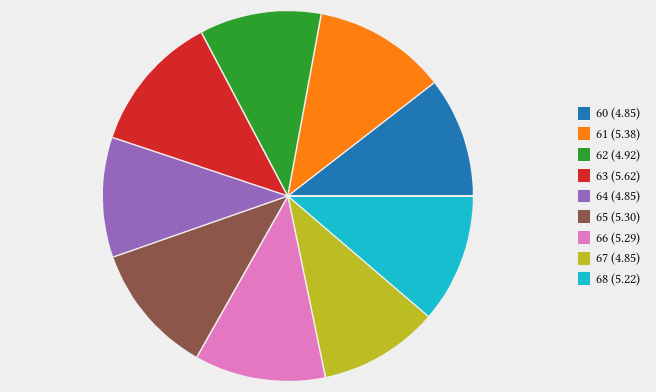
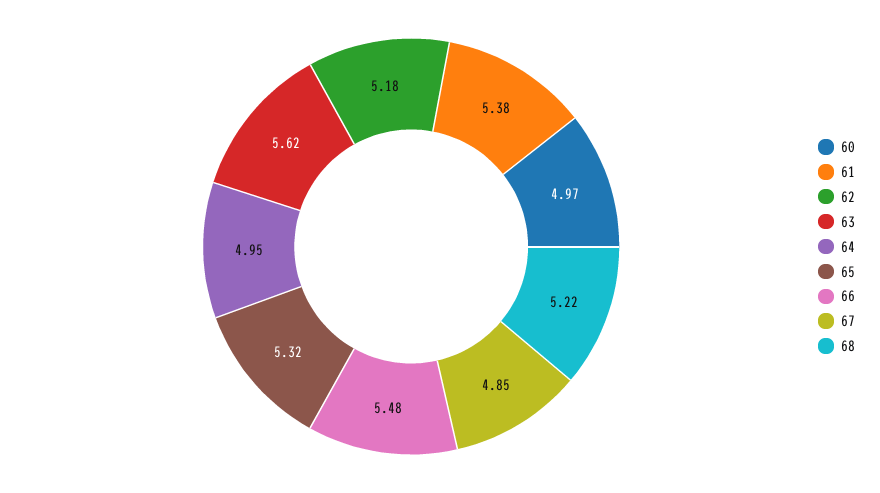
  {
-   "60": 4.85,
+   "60": 4.97,
    "61": 5.38,
-   "62": 4.92,
+   "62": 5.18,
    "63": 5.62,
-   "64": 4.85,
+   "64": 4.95,
-   "65": 5.3,
+   "65": 5.32,
-   "66": 5.29,
+   "66": 5.48,
    "67": 4.85,
    "68": 5.22
  }

